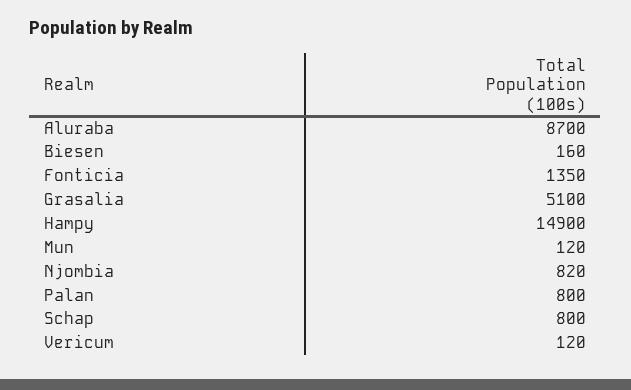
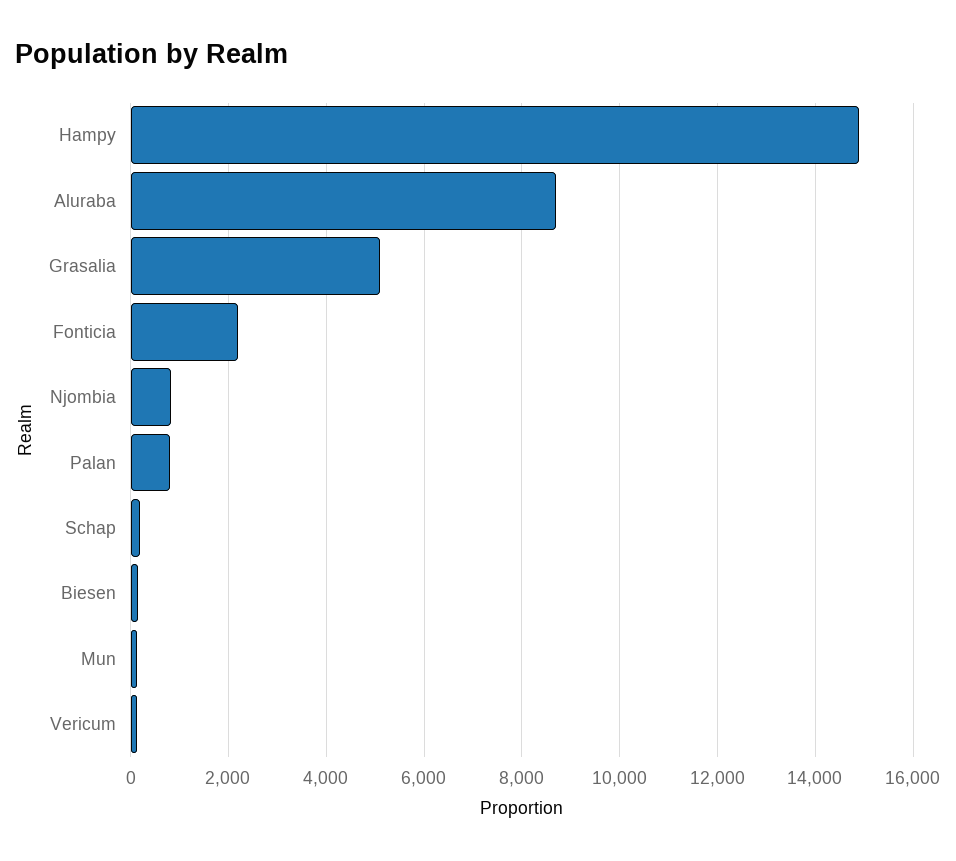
  {
    "Aluraba": 8700,
    "Biesen": 160,
-   "Fonticia": 1350,
+   "Fonticia": 2200,
    "Grasalia": 5100,
    "Hampy": 14900,
    "Mun": 120,
    "Njombia": 820,
    "Palan": 800,
-   "Schap": 800,
+   "Schap": 200,
    "Vericum": 120
  }

